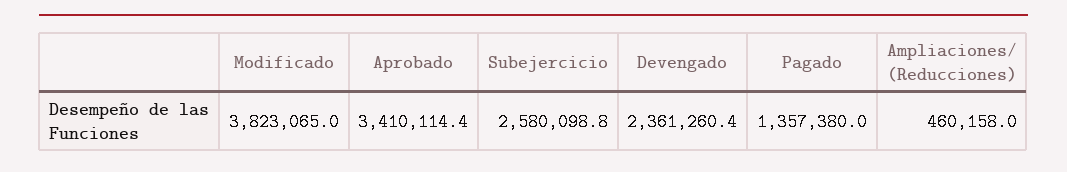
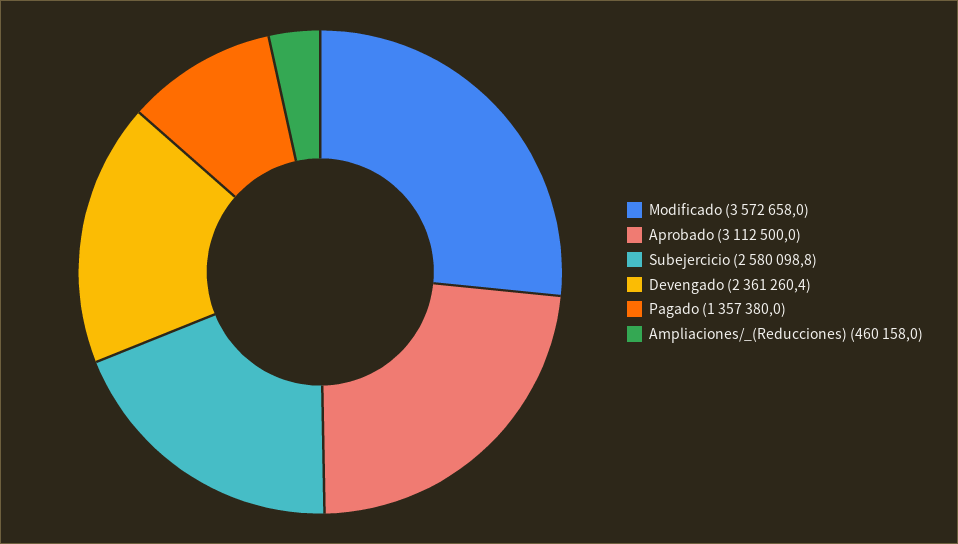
  {
-   "Modificado": 3823065,
+   "Modificado": 3572658,
-   "Aprobado": 3410114.4,
+   "Aprobado": 3112500,
    "Subejercicio": 2580098.8,
    "Devengado": 2361260.4,
    "Pagado": 1357380,
    "Ampliaciones/ (Reducciones)": 460158
  }

